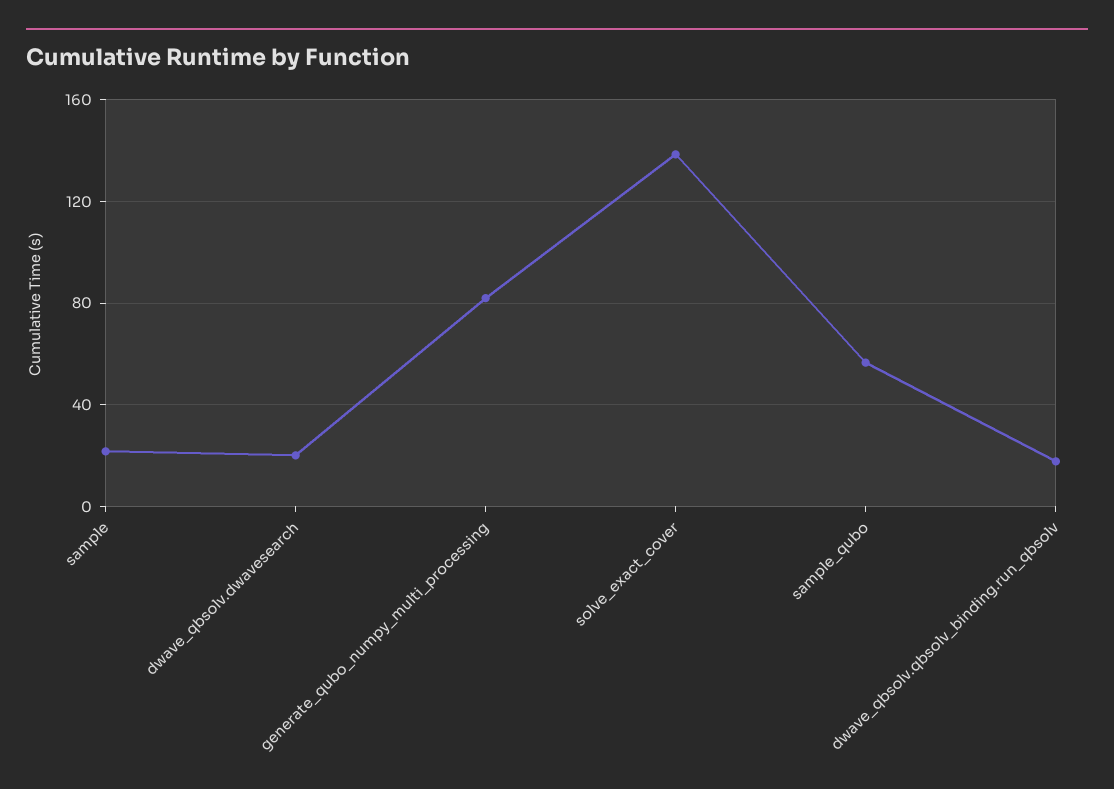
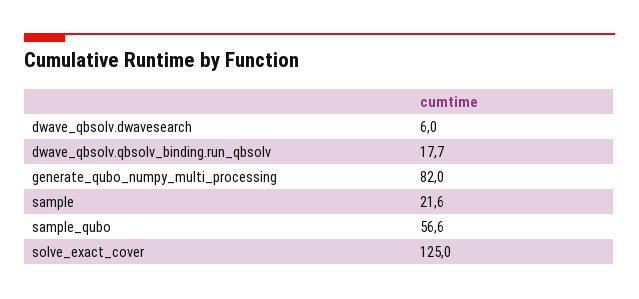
  {
    "sample": 21.6,
-   "dwave_qbsolv.dwavesearch": 20,
+   "dwave_qbsolv.dwavesearch": 6,
    "generate_qubo_numpy_multi_processing": 82,
-   "solve_exact_cover": 140,
+   "solve_exact_cover": 125,
    "sample_qubo": 56.6,
    "dwave_qbsolv.qbsolv_binding.run_qbsolv": 17.7
  }

